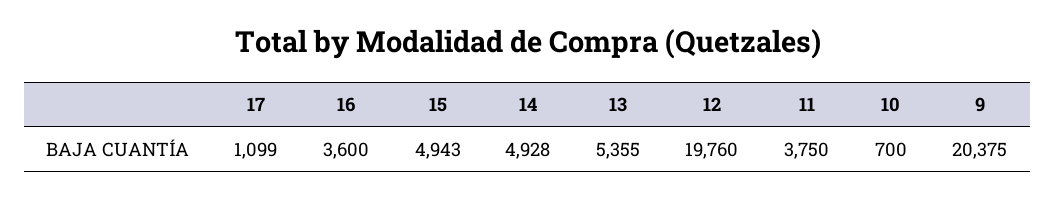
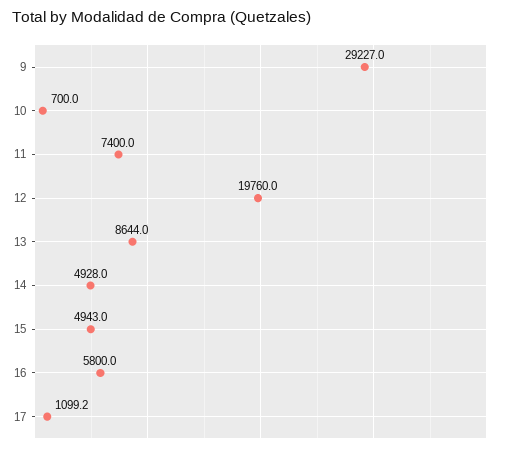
  {
    "17": 1099.2,
-   "16": 3600,
+   "16": 5800,
    "15": 4943,
    "14": 4928,
-   "13": 5355,
+   "13": 8644,
    "12": 19760,
-   "11": 3750,
+   "11": 7400,
    "10": 700,
-   "9": 20375
+   "9": 29227
  }

